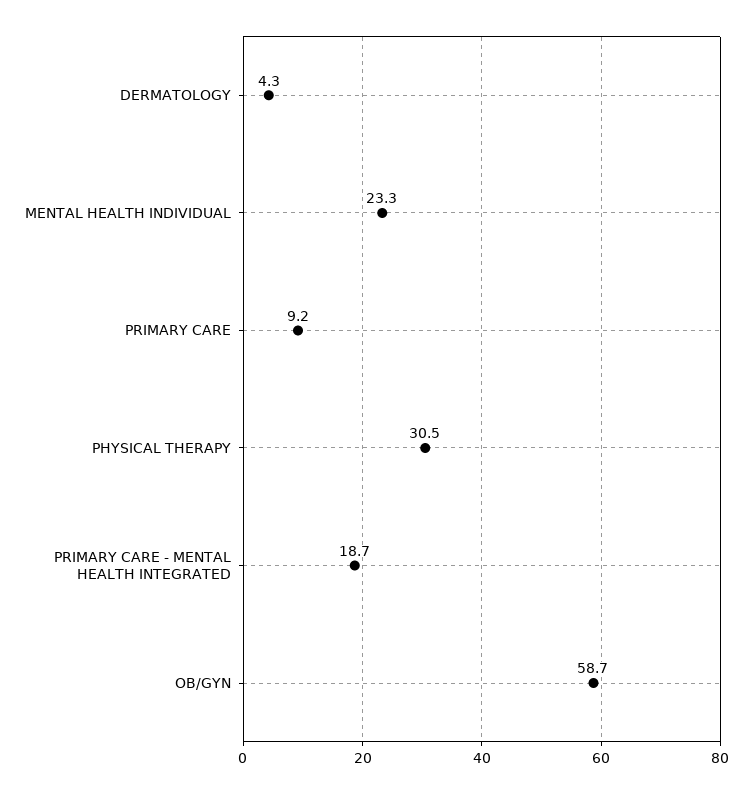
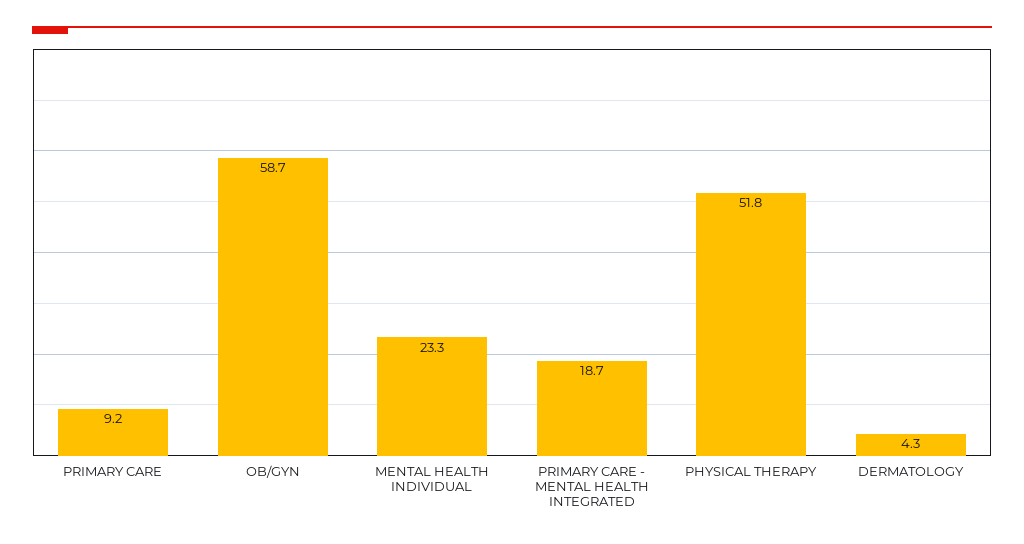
  {
    "DERMATOLOGY": 4.3,
    "MENTAL HEALTH INDIVIDUAL": 23.3,
    "PRIMARY CARE": 9.2,
-   "PHYSICAL THERAPY": 30.5,
+   "PHYSICAL THERAPY": 51.8,
    "PRIMARY CARE - MENTAL HEALTH INTEGRATED": 18.7,
    "OB/GYN": 58.7
  }

